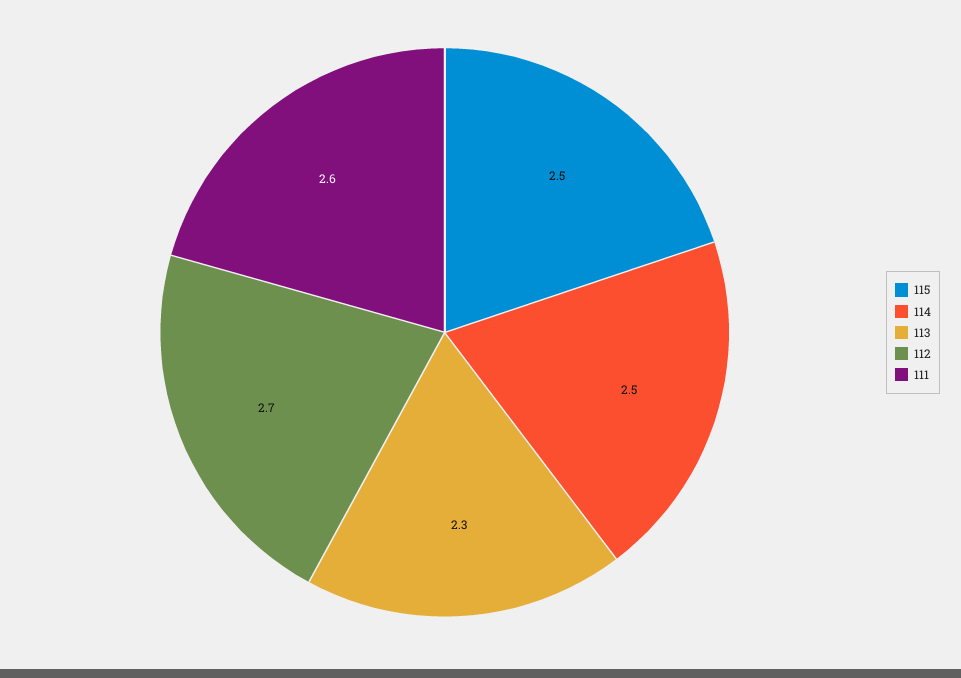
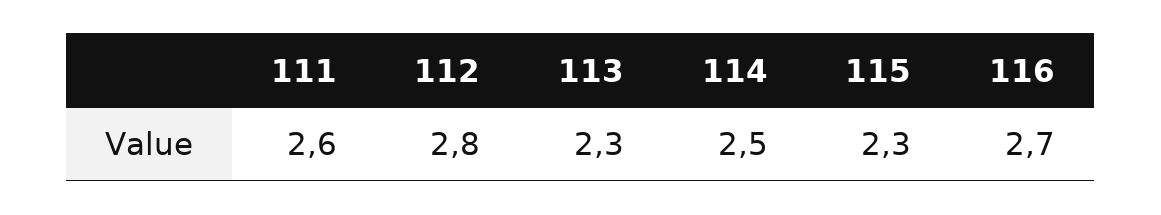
  {
-   "115": 2.5,
+   "115": 2.3,
    "114": 2.5,
    "113": 2.3,
-   "112": 2.7,
+   "112": 2.8,
-   "111": 2.6
+   "111": 2.6,
+   "116": 2.7
  }

